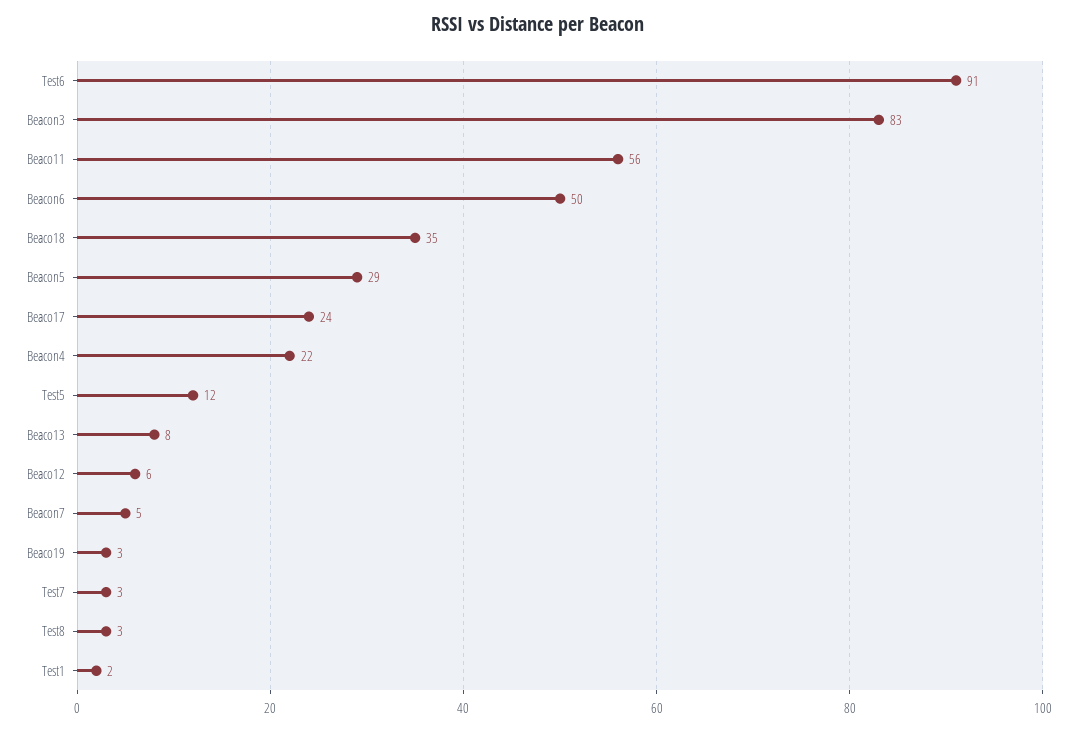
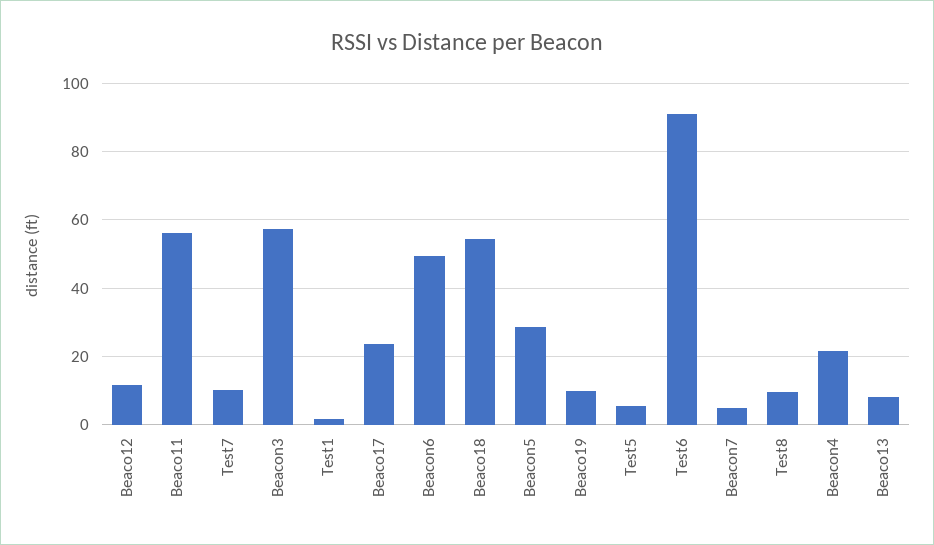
  {
    "Test6": 91,
-   "Beacon3": 83,
+   "Beacon3": 58,
    "Beaco11": 56,
    "Beacon6": 50,
-   "Beaco18": 35,
+   "Beaco18": 54,
    "Beacon5": 29,
    "Beaco17": 24,
    "Beacon4": 22,
-   "Test5": 12,
+   "Test5": 6,
    "Beaco13": 8,
-   "Beaco12": 6,
+   "Beaco12": 12,
    "Beacon7": 5,
-   "Beaco19": 3,
+   "Beaco19": 10,
-   "Test7": 3,
+   "Test7": 10,
-   "Test8": 3,
+   "Test8": 10,
    "Test1": 2
  }

